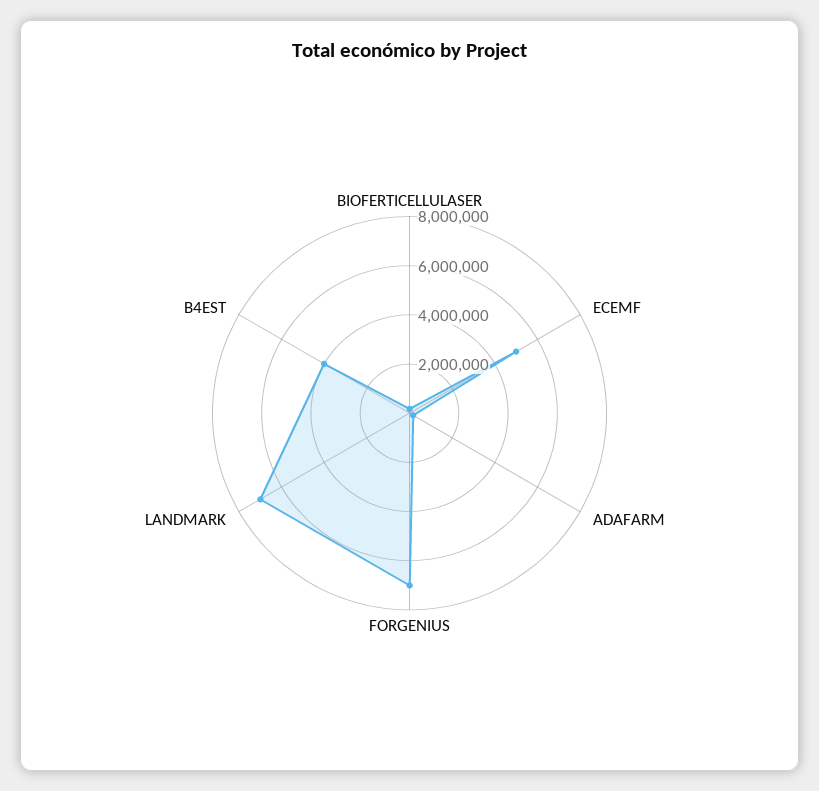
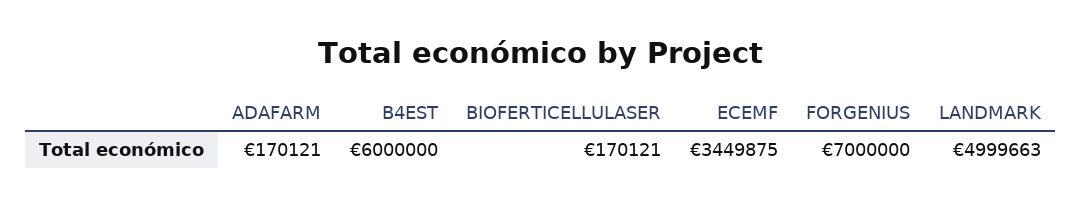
  {
    "BIOFERTICELLULASER": 170121,
-   "ECEMF": 5000000,
+   "ECEMF": 3449875,
    "ADAFARM": 170121,
    "FORGENIUS": 7000000,
-   "LANDMARK": 7000000,
+   "LANDMARK": 4999663,
-   "B4EST": 4000000
+   "B4EST": 6000000
  }

